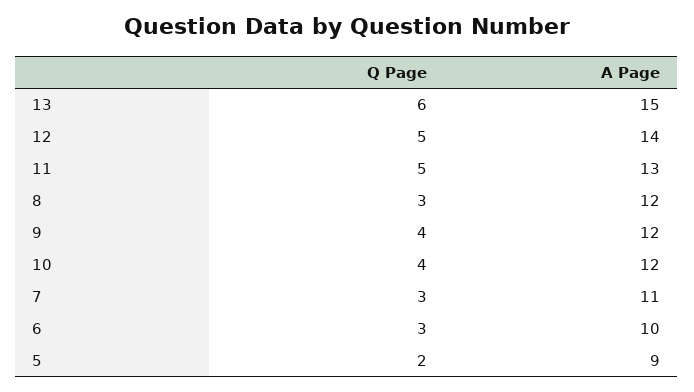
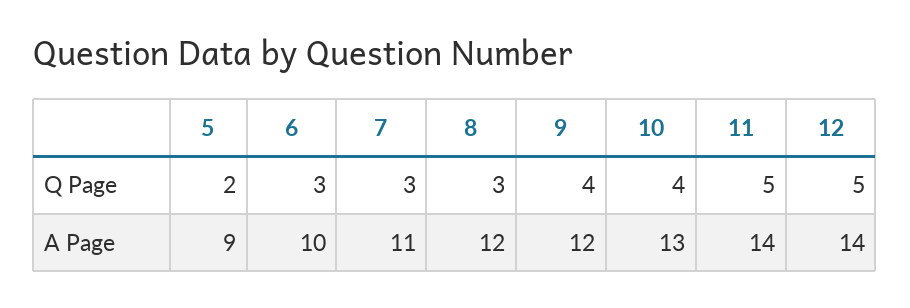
  {
    "Q Page": {
-     "13": 6,
      "12": 5,
      "11": 5,
      "8": 3,
      "9": 4,
      "10": 4,
      "7": 3,
      "6": 3,
      "5": 2
    },
    "A Page": {
-     "13": 15,
      "12": 14,
-     "11": 13,
+     "11": 14,
      "8": 12,
      "9": 12,
-     "10": 12,
+     "10": 13,
      "7": 11,
      "6": 10,
      "5": 9
    }
  }

